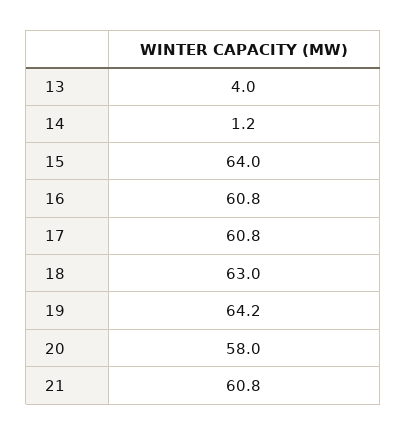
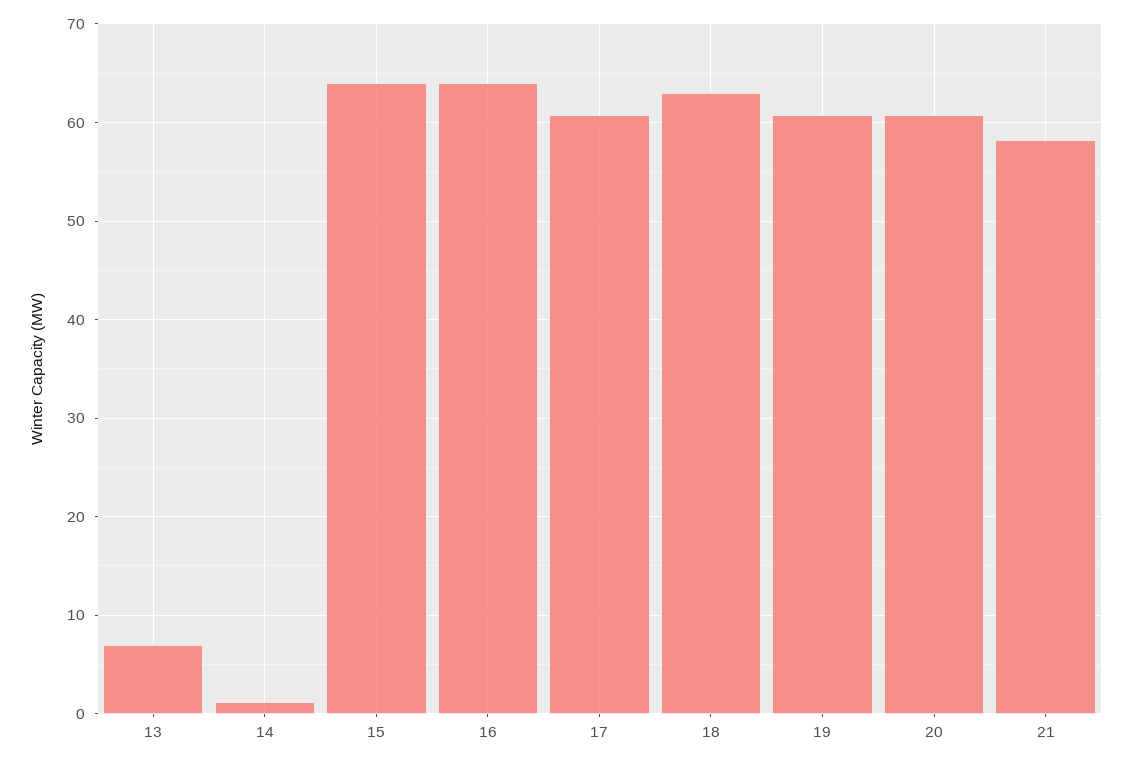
  {
-   "13": 4,
+   "13": 7,
    "14": 1.2,
    "15": 64,
-   "16": 60.8,
+   "16": 64,
    "17": 60.8,
    "18": 63,
-   "19": 64.2,
+   "19": 61,
-   "20": 58,
+   "20": 61,
-   "21": 60.8
+   "21": 58
  }

